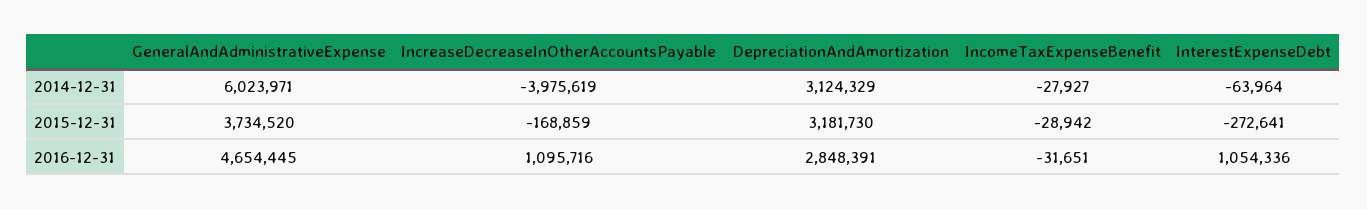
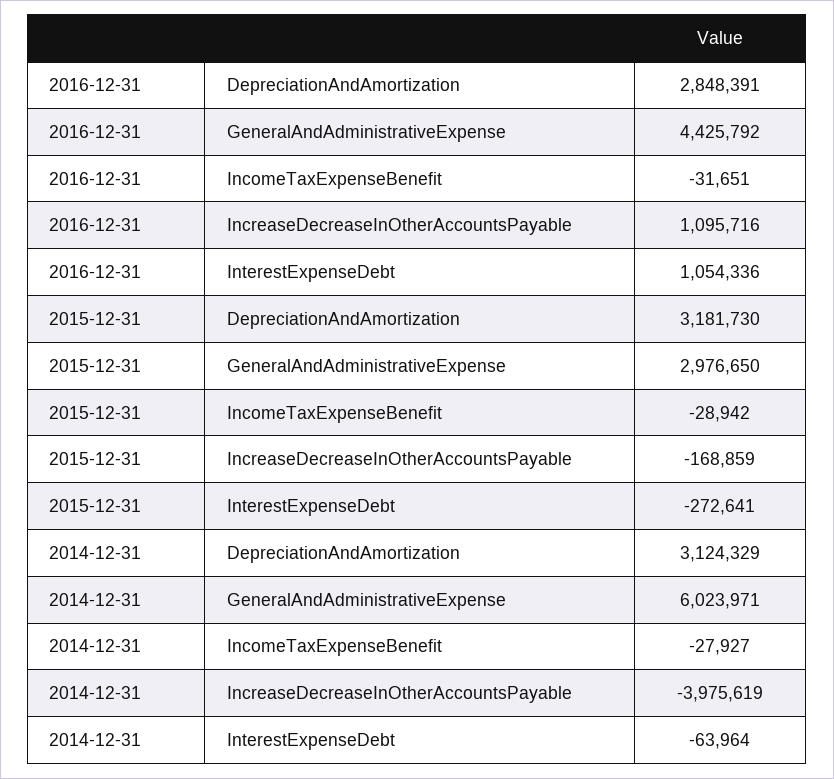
  {
    "GeneralAndAdministrativeExpense": {
      "2014-12-31": 6023971,
-     "2015-12-31": 3734520,
+     "2015-12-31": 2976650,
-     "2016-12-31": 4654445
+     "2016-12-31": 4425792
    },
    "IncreaseDecreaseInOtherAccountsPayable": {
      "2014-12-31": -3975619,
      "2015-12-31": -168859,
      "2016-12-31": 1095716
    },
    "DepreciationAndAmortization": {
      "2014-12-31": 3124329,
      "2015-12-31": 3181730,
      "2016-12-31": 2848391
    },
    "IncomeTaxExpenseBenefit": {
      "2014-12-31": -27927,
      "2015-12-31": -28942,
      "2016-12-31": -31651
    },
    "InterestExpenseDebt": {
      "2014-12-31": -63964,
      "2015-12-31": -272641,
      "2016-12-31": 1054336
    }
  }

